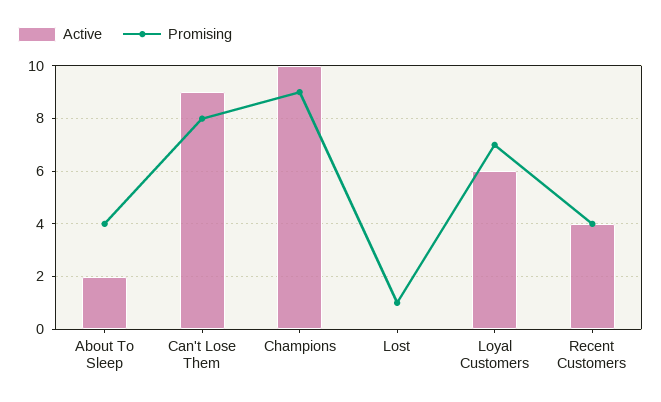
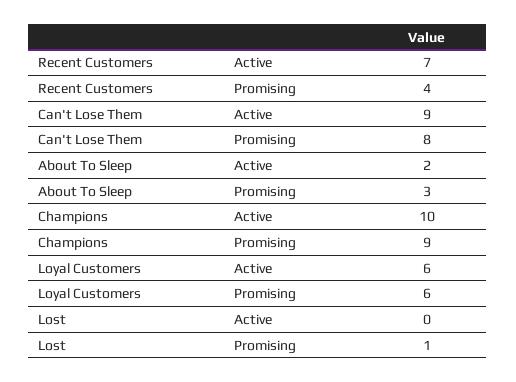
  {
    "Active": {
      "About To Sleep": 2,
      "Can't Lose Them": 9,
      "Champions": 10,
      "Lost": 0,
      "Loyal Customers": 6,
-     "Recent Customers": 4
+     "Recent Customers": 7
    },
    "Promising": {
-     "About To Sleep": 4,
+     "About To Sleep": 3,
      "Can't Lose Them": 8,
      "Champions": 9,
      "Lost": 1,
-     "Loyal Customers": 7,
+     "Loyal Customers": 6,
      "Recent Customers": 4
    }
  }

